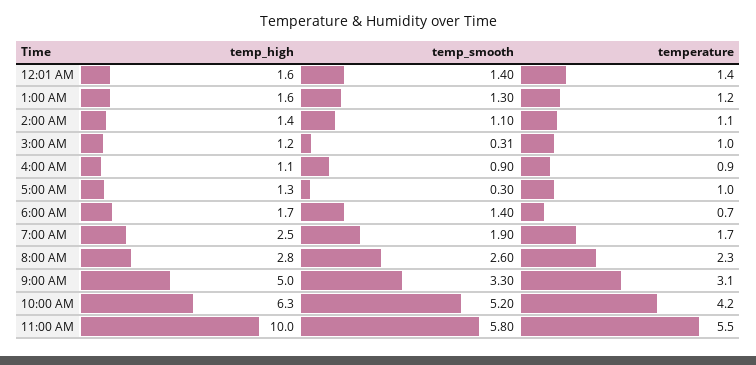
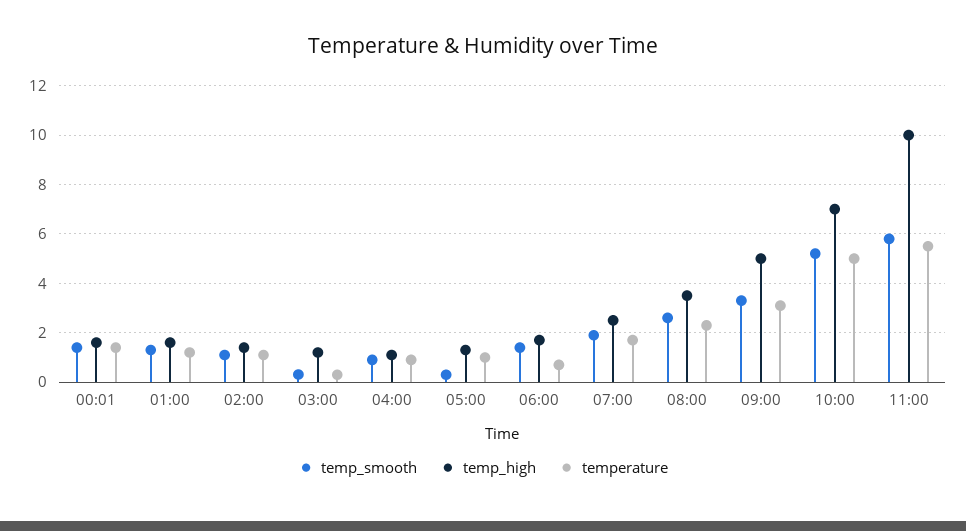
  {
    "temp_high": {
      "12:01 AM": 1.6,
      "1:00 AM": 1.6,
      "2:00 AM": 1.4,
      "3:00 AM": 1.2,
      "4:00 AM": 1.1,
      "5:00 AM": 1.3,
      "6:00 AM": 1.7,
      "7:00 AM": 2.5,
-     "8:00 AM": 2.8,
+     "8:00 AM": 3.5,
      "9:00 AM": 5,
-     "10:00 AM": 6.3,
+     "10:00 AM": 7,
      "11:00 AM": 10
    },
    "temp_smooth": {
      "12:01 AM": 1.4,
      "1:00 AM": 1.3,
      "2:00 AM": 1.1,
      "3:00 AM": 0.31,
      "4:00 AM": 0.9,
      "5:00 AM": 0.3,
      "6:00 AM": 1.4,
      "7:00 AM": 1.9,
      "8:00 AM": 2.6,
      "9:00 AM": 3.3,
      "10:00 AM": 5.2,
      "11:00 AM": 5.8
    },
    "temperature": {
      "12:01 AM": 1.4,
      "1:00 AM": 1.2,
      "2:00 AM": 1.1,
-     "3:00 AM": 1,
+     "3:00 AM": 0.25,
      "4:00 AM": 0.9,
      "5:00 AM": 1,
      "6:00 AM": 0.7,
      "7:00 AM": 1.7,
      "8:00 AM": 2.3,
      "9:00 AM": 3.1,
-     "10:00 AM": 4.2,
+     "10:00 AM": 5,
      "11:00 AM": 5.5
    }
  }

